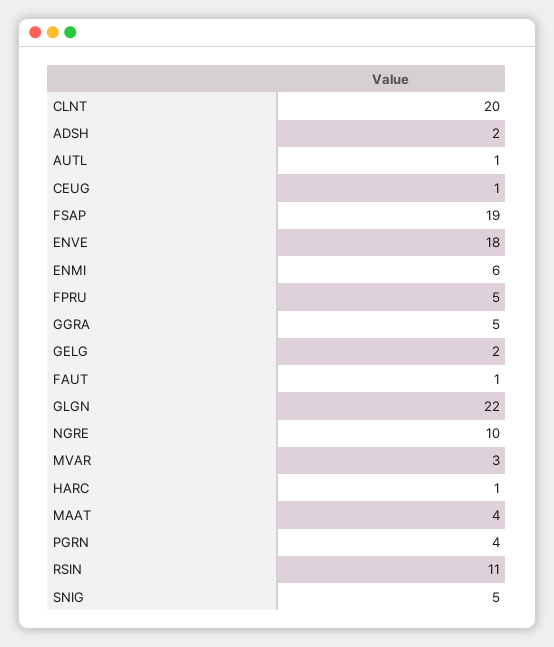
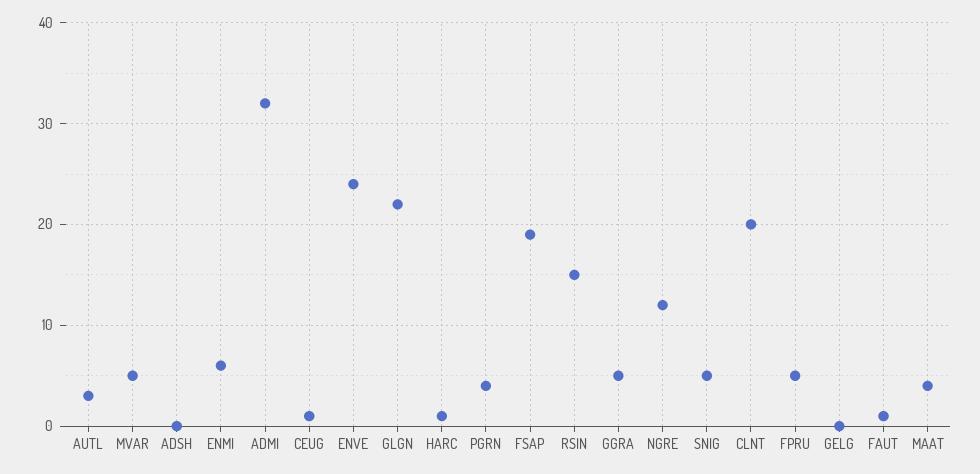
  {
    "CLNT": 20,
-   "ADSH": 2,
+   "ADSH": 0,
-   "AUTL": 1,
+   "AUTL": 3,
    "CEUG": 1,
    "FSAP": 19,
-   "ENVE": 18,
+   "ENVE": 24,
    "ENMI": 6,
    "FPRU": 5,
    "GGRA": 5,
-   "GELG": 2,
+   "GELG": 0,
    "FAUT": 1,
    "GLGN": 22,
-   "NGRE": 10,
+   "NGRE": 12,
-   "MVAR": 3,
+   "MVAR": 5,
    "HARC": 1,
    "MAAT": 4,
    "PGRN": 4,
-   "RSIN": 11,
+   "RSIN": 15,
-   "SNIG": 5
+   "SNIG": 5,
+   "ADMI": 32
  }

